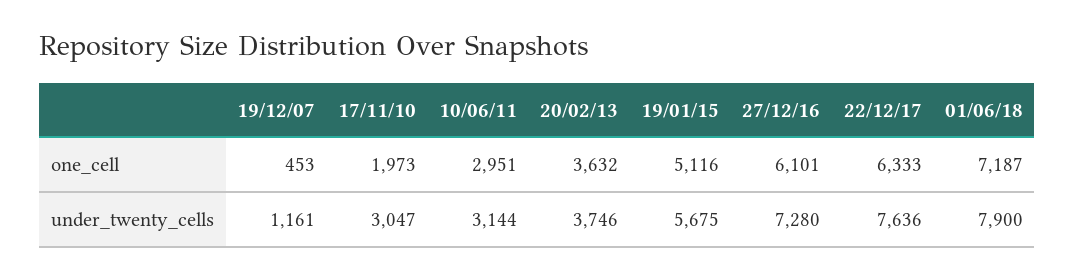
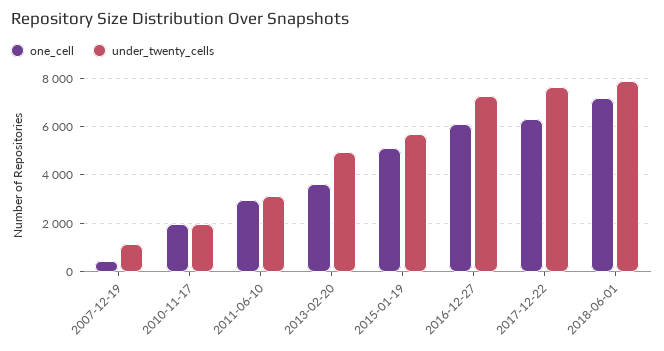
  {
    "one_cell": {
      "19/12/07": 453,
      "17/11/10": 1973,
      "10/06/11": 2951,
      "20/02/13": 3632,
      "19/01/15": 5116,
      "27/12/16": 6101,
      "22/12/17": 6333,
      "01/06/18": 7187
    },
    "under_twenty_cells": {
      "19/12/07": 1161,
-     "17/11/10": 3047,
+     "17/11/10": 2000,
      "10/06/11": 3144,
-     "20/02/13": 3746,
+     "20/02/13": 5000,
      "19/01/15": 5675,
      "27/12/16": 7280,
      "22/12/17": 7636,
      "01/06/18": 7900
    }
  }

